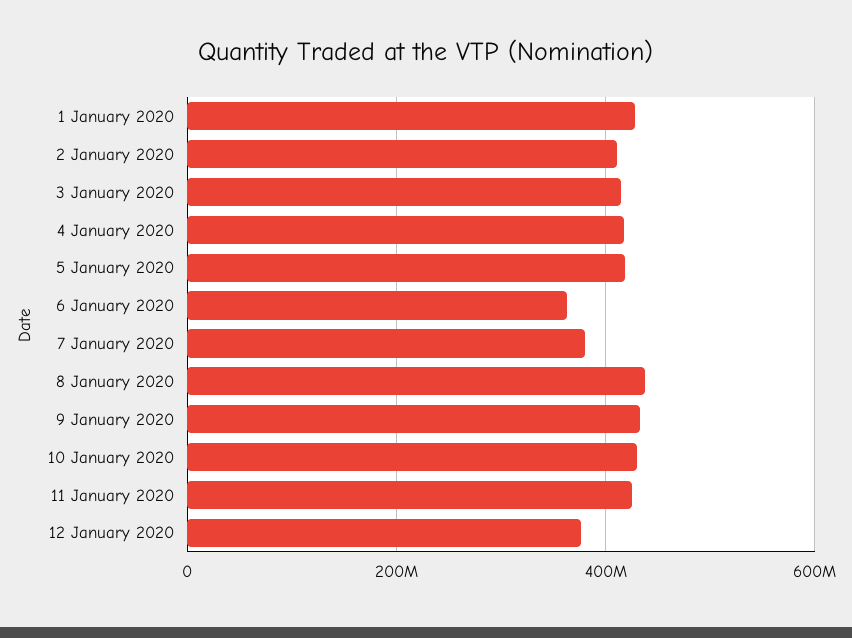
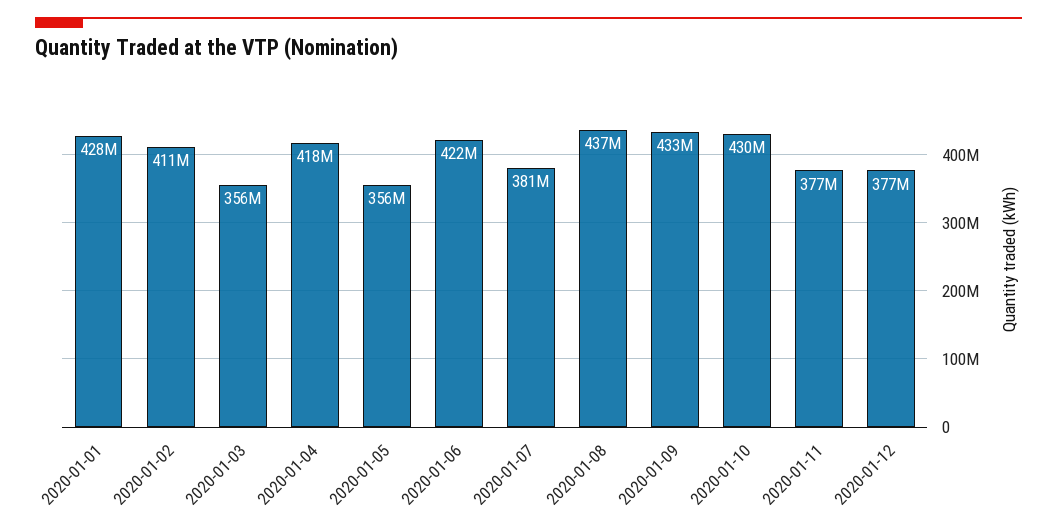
  {
    "1 January 2020": 428000000,
    "2 January 2020": 411000000,
-   "3 January 2020": 420000000,
+   "3 January 2020": 356000000,
    "4 January 2020": 418000000,
-   "5 January 2020": 420000000,
+   "5 January 2020": 356000000,
-   "6 January 2020": 360000000,
+   "6 January 2020": 422000000,
    "7 January 2020": 381000000,
    "8 January 2020": 437000000,
    "9 January 2020": 433000000,
    "10 January 2020": 430000000,
-   "11 January 2020": 420000000,
+   "11 January 2020": 377000000,
    "12 January 2020": 377000000
  }

